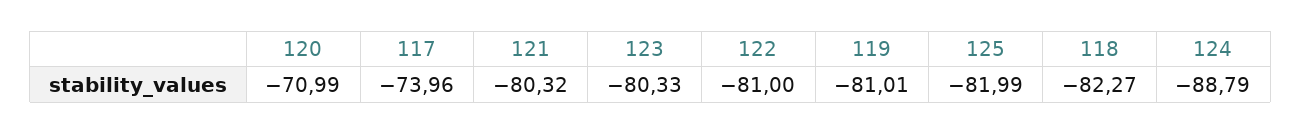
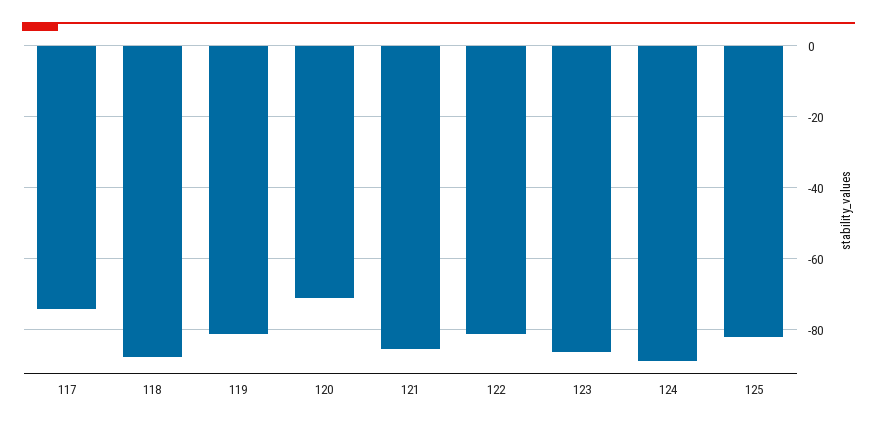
  {
    "120": -70.99,
    "117": -73.96,
-   "121": -80.32,
+   "121": -86,
-   "123": -80.33,
+   "123": -86,
    "122": -81,
    "119": -81.01,
    "125": -81.99,
-   "118": -82.27,
+   "118": -88,
    "124": -88.79
  }

